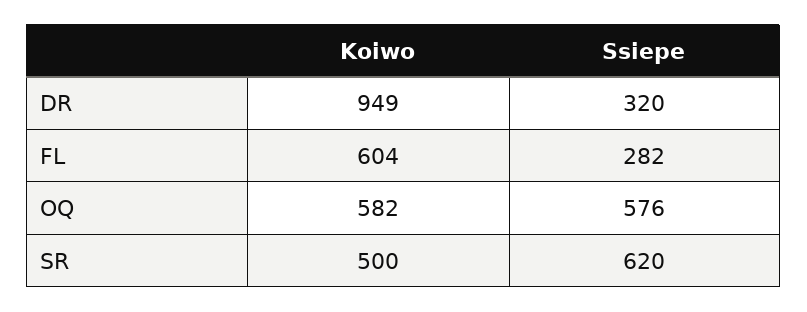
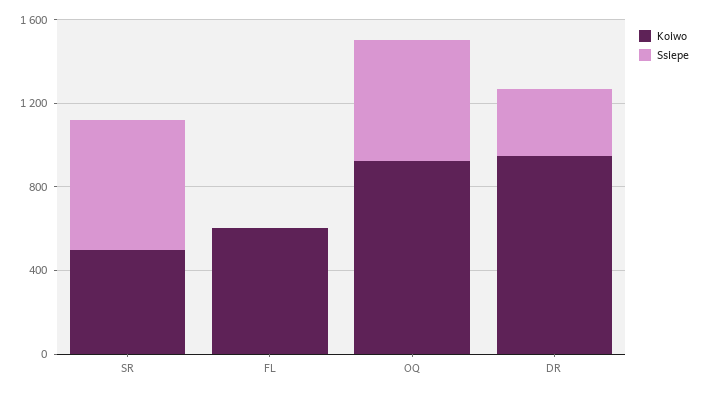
  {
    "Koiwo": {
      "DR": 949,
      "FL": 604,
-     "OQ": 582,
+     "OQ": 900,
      "SR": 500
    },
    "Ssiepe": {
      "DR": 320,
-     "FL": 282,
+     "FL": 0,
      "OQ": 576,
      "SR": 620
    }
  }

